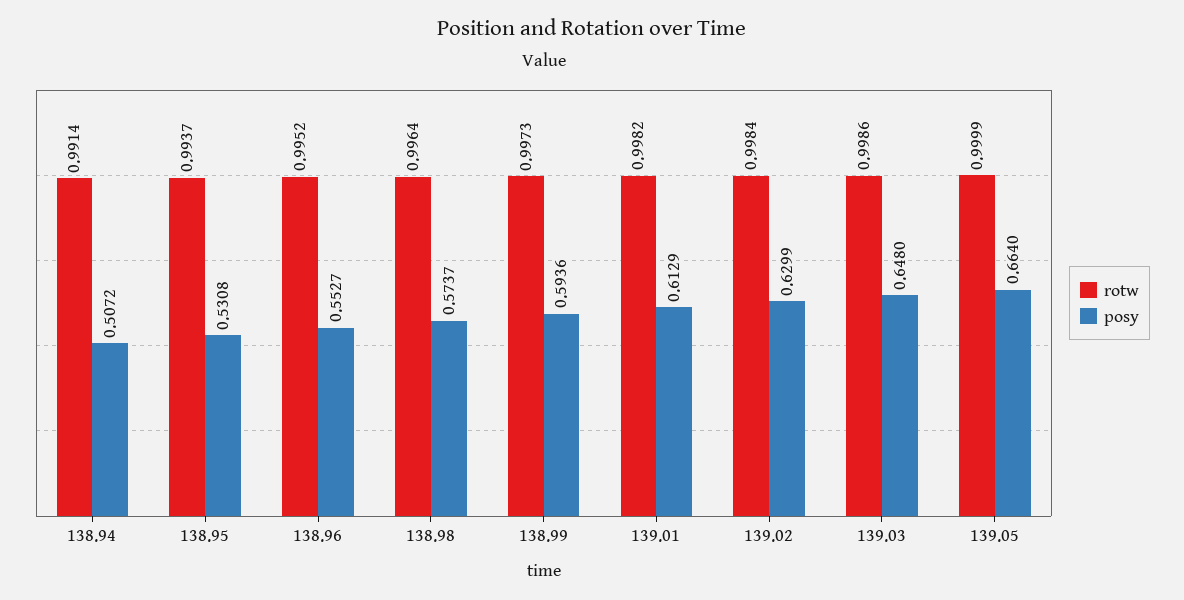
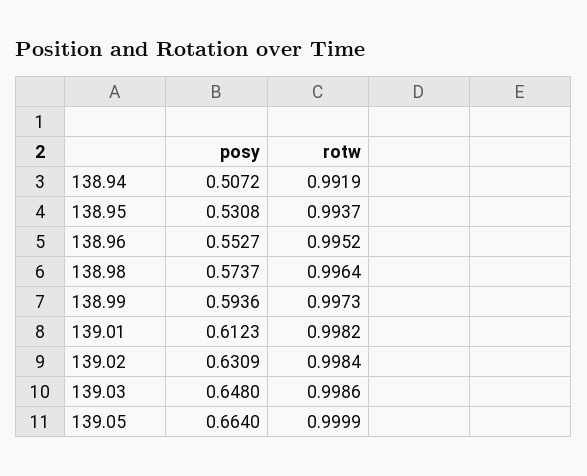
  {
    "rotw": {
-     "138.94": 0.9914,
+     "138.94": 0.9919,
      "138.95": 0.9937,
      "138.96": 0.9952,
      "138.98": 0.9964,
      "138.99": 0.9973,
      "139.01": 0.9982,
      "139.02": 0.9984,
      "139.03": 0.9986,
      "139.05": 0.9999
    },
    "posy": {
      "138.94": 0.5072,
      "138.95": 0.5308,
      "138.96": 0.5527,
      "138.98": 0.5737,
      "138.99": 0.5936,
-     "139.01": 0.6129,
+     "139.01": 0.6123,
-     "139.02": 0.6299,
+     "139.02": 0.6309,
      "139.03": 0.648,
      "139.05": 0.664
    }
  }

